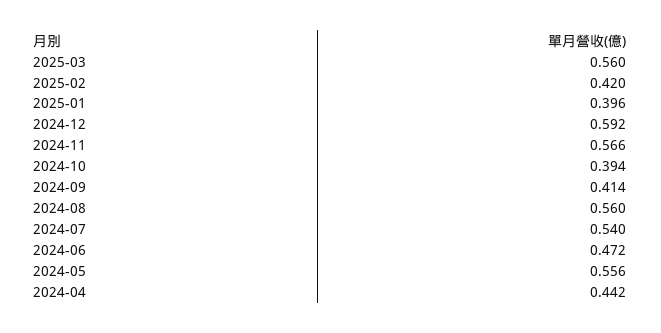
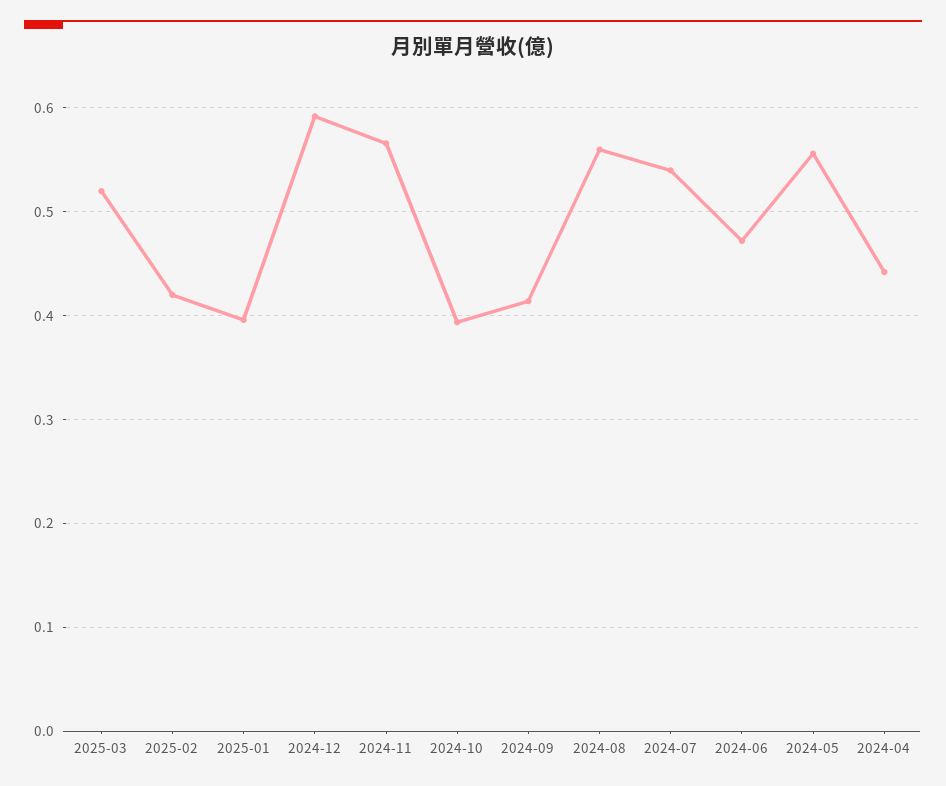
  {
-   "2025-03": 0.56,
+   "2025-03": 0.52,
    "2025-02": 0.42,
    "2025-01": 0.396,
    "2024-12": 0.592,
    "2024-11": 0.566,
    "2024-10": 0.394,
    "2024-09": 0.414,
    "2024-08": 0.56,
    "2024-07": 0.54,
    "2024-06": 0.472,
    "2024-05": 0.556,
    "2024-04": 0.442
  }

